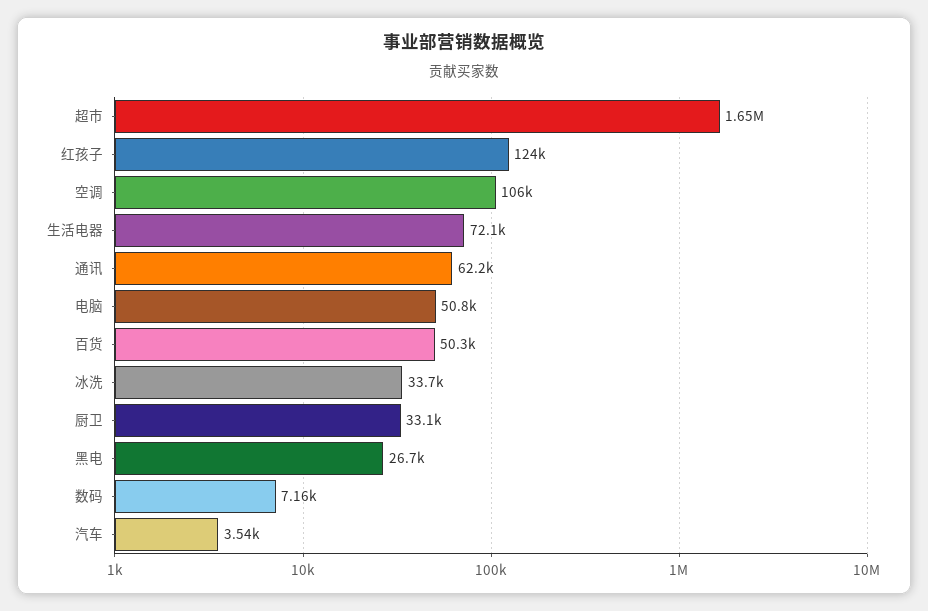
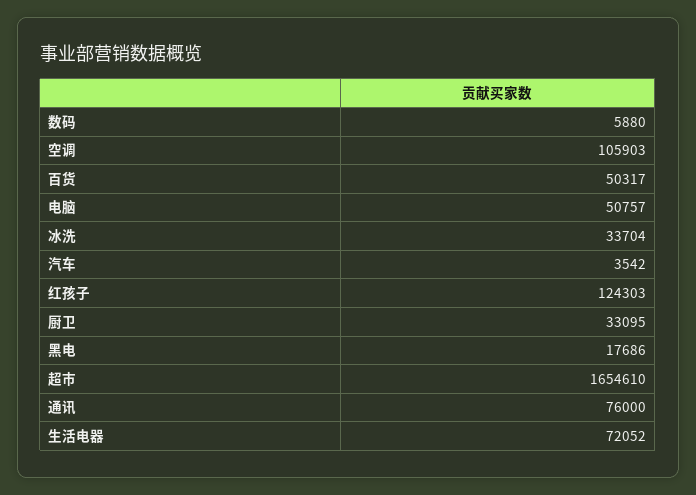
  {
    "超市": 1654610,
    "红孩子": 124303,
    "空调": 105903,
    "生活电器": 72052,
-   "通讯": 62200,
+   "通讯": 76000,
    "电脑": 50757,
    "百货": 50317,
    "冰洗": 33704,
    "厨卫": 33095,
-   "黑电": 26700,
+   "黑电": 17686,
-   "数码": 7160,
+   "数码": 5880,
    "汽车": 3542
  }

